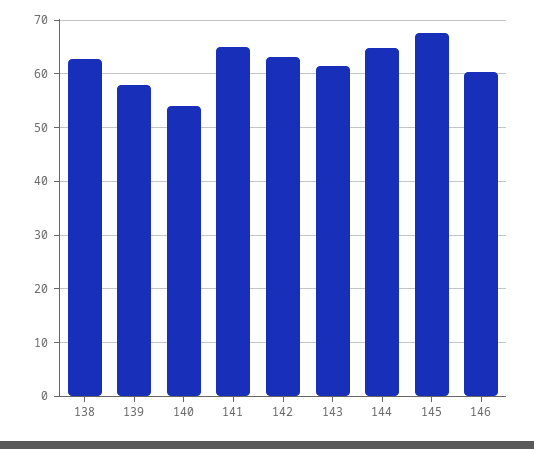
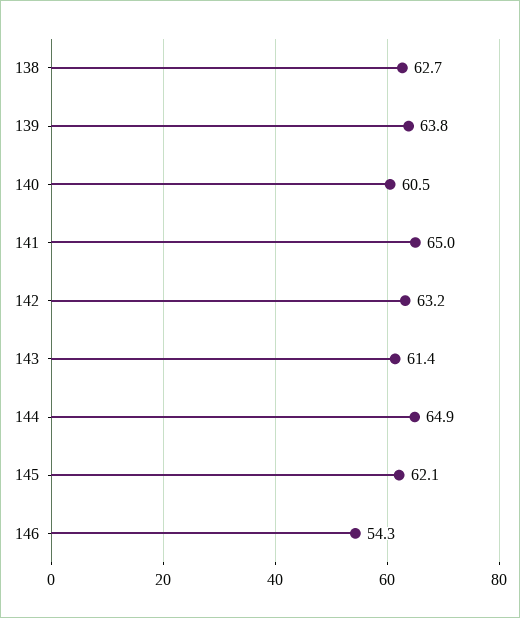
  {
    "138": 62.7,
-   "139": 58,
+   "139": 63.8,
-   "140": 54,
+   "140": 60.5,
    "141": 65,
    "142": 63.2,
    "143": 61.4,
    "144": 64.9,
-   "145": 68,
+   "145": 62.1,
-   "146": 60
+   "146": 54.3
  }

